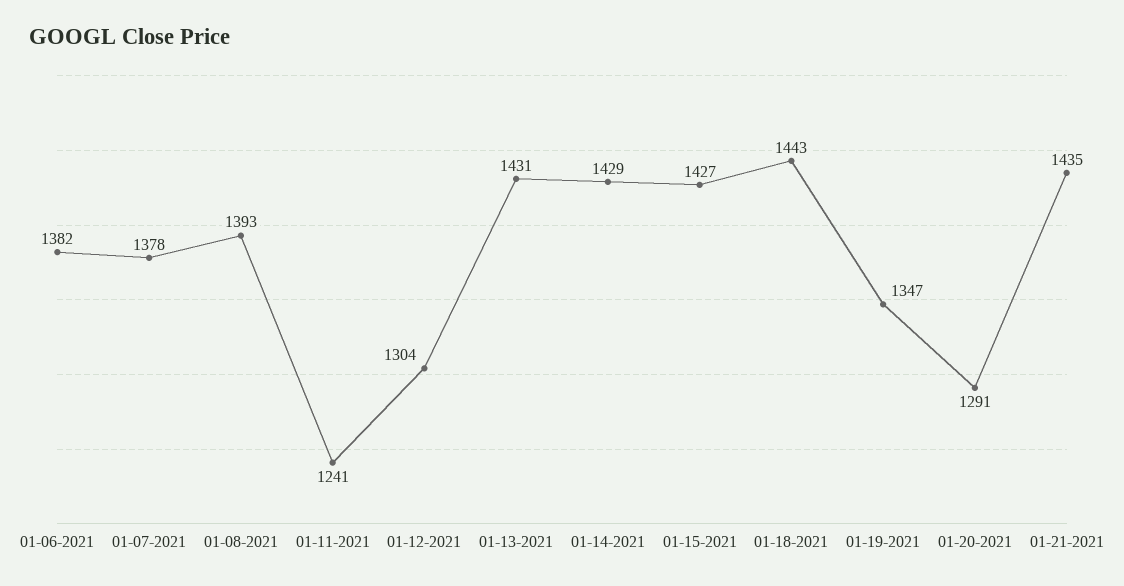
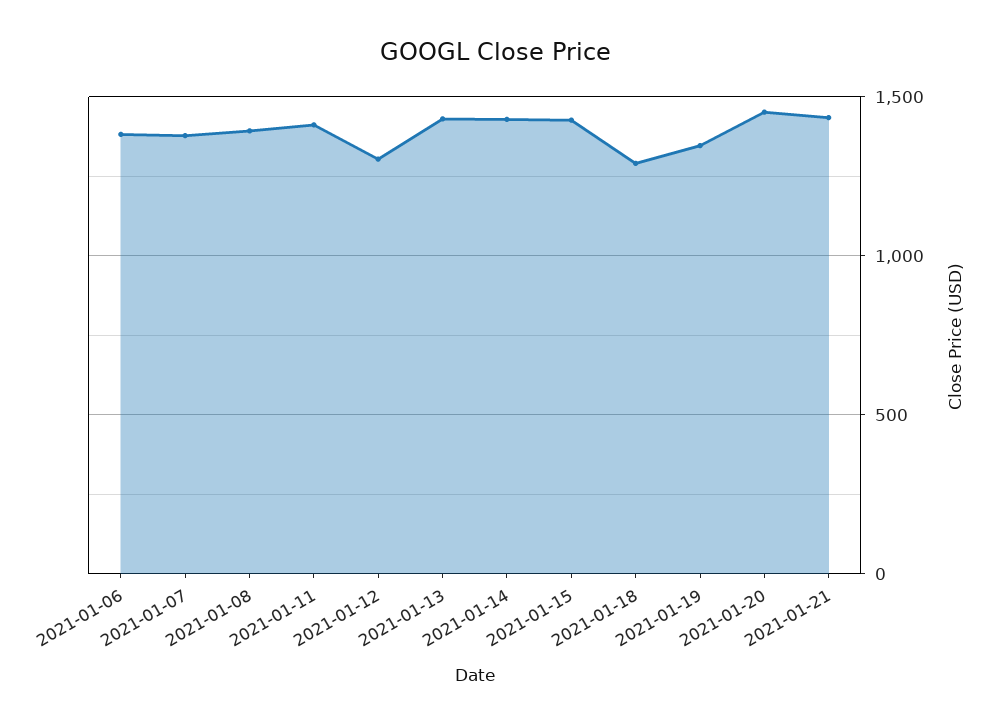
  {
    "01-06-2021": 1382,
    "01-07-2021": 1378,
    "01-08-2021": 1393,
-   "01-11-2021": 1241,
+   "01-11-2021": 1400,
    "01-12-2021": 1304,
    "01-13-2021": 1431,
    "01-14-2021": 1429,
    "01-15-2021": 1427,
-   "01-18-2021": 1443,
+   "01-18-2021": 1300,
    "01-19-2021": 1347,
-   "01-20-2021": 1291,
+   "01-20-2021": 1450,
    "01-21-2021": 1435
  }

